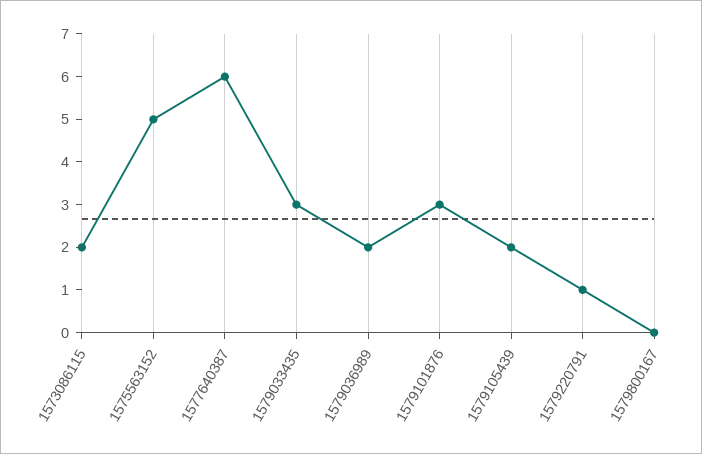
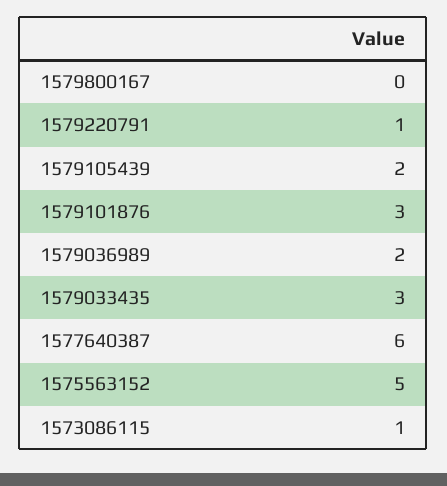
  {
-   "1573086115": 2,
+   "1573086115": 1,
    "1575563152": 5,
    "1577640387": 6,
    "1579033435": 3,
    "1579036989": 2,
    "1579101876": 3,
    "1579105439": 2,
    "1579220791": 1,
    "1579800167": 0
  }

